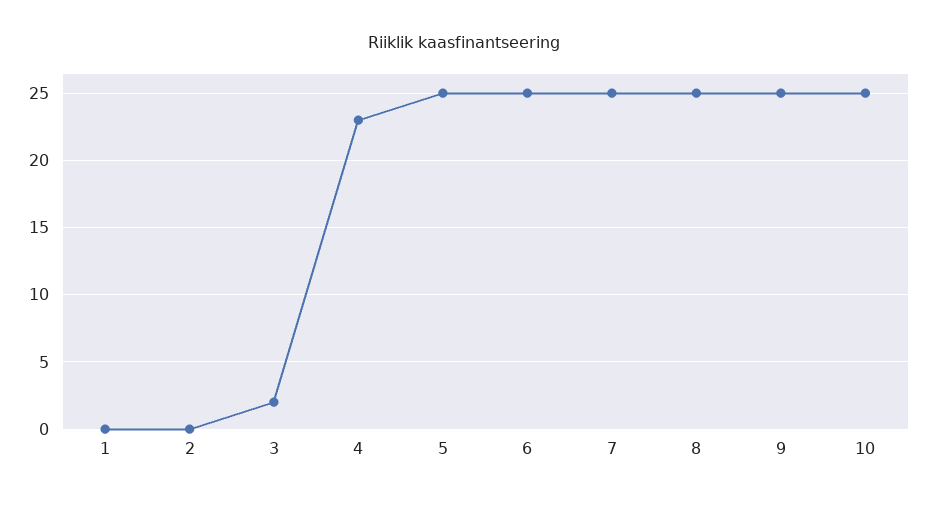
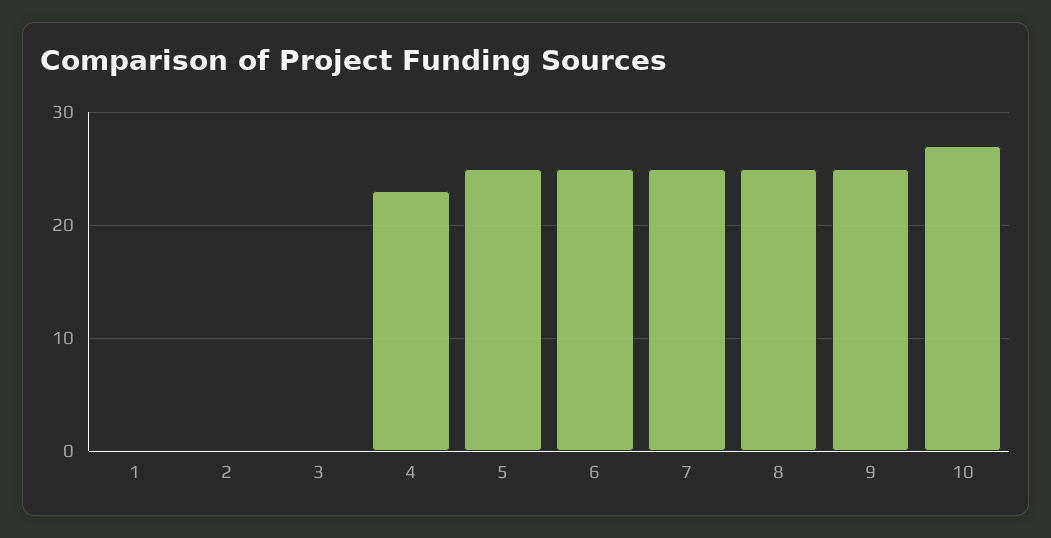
  {
    "1": 0,
    "2": 0,
-   "3": 2,
+   "3": 0,
    "4": 23,
    "5": 25,
    "6": 25,
    "7": 25,
    "8": 25,
    "9": 25,
-   "10": 25
+   "10": 27
  }

